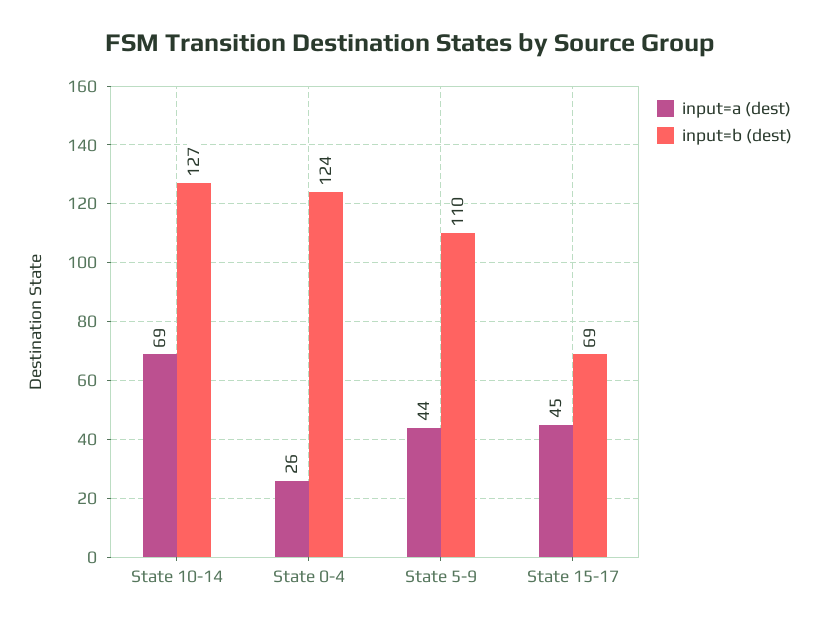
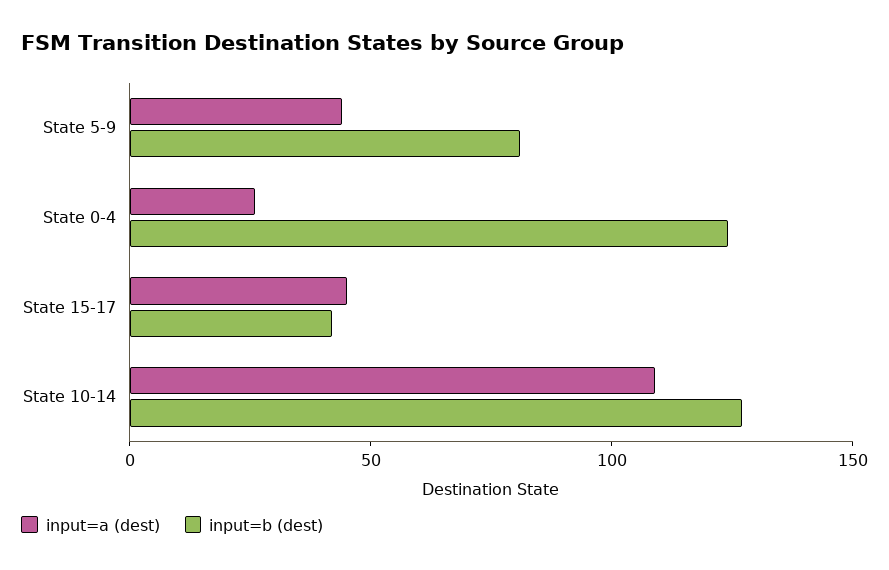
  {
    "input=a (dest)": {
-     "State 10-14": 69,
+     "State 10-14": 110,
      "State 0-4": 26,
      "State 5-9": 44,
      "State 15-17": 45
    },
    "input=b (dest)": {
      "State 10-14": 127,
      "State 0-4": 124,
-     "State 5-9": 110,
+     "State 5-9": 80,
-     "State 15-17": 69
+     "State 15-17": 40
    }
  }

